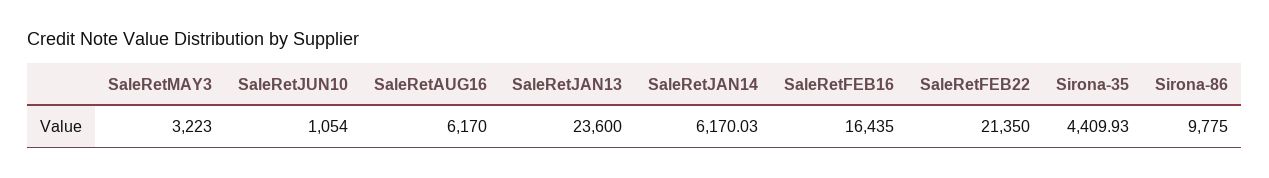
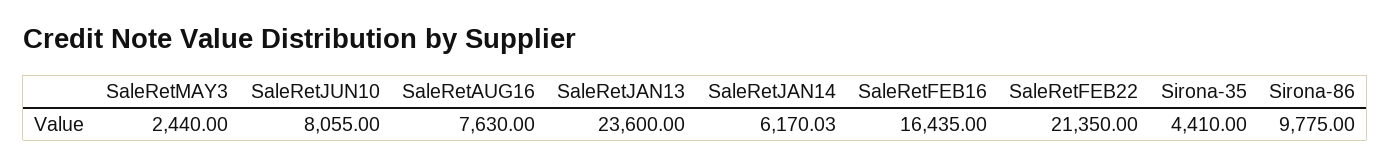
  {
-   "SaleRetMAY3": 3223,
+   "SaleRetMAY3": 2440,
-   "SaleRetJUN10": 1054,
+   "SaleRetJUN10": 8055,
-   "SaleRetAUG16": 6170,
+   "SaleRetAUG16": 7630,
    "SaleRetJAN13": 23600,
    "SaleRetJAN14": 6170.03,
    "SaleRetFEB16": 16435,
    "SaleRetFEB22": 21350,
-   "Sirona-35": 4409.93,
+   "Sirona-35": 4410,
    "Sirona-86": 9775
  }

